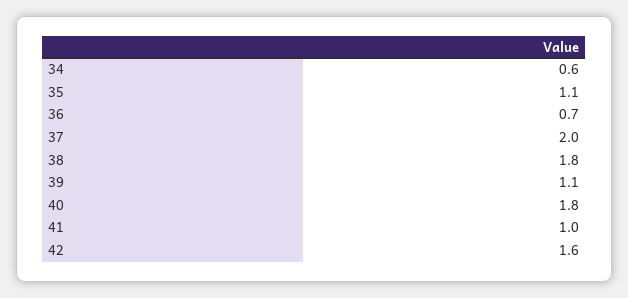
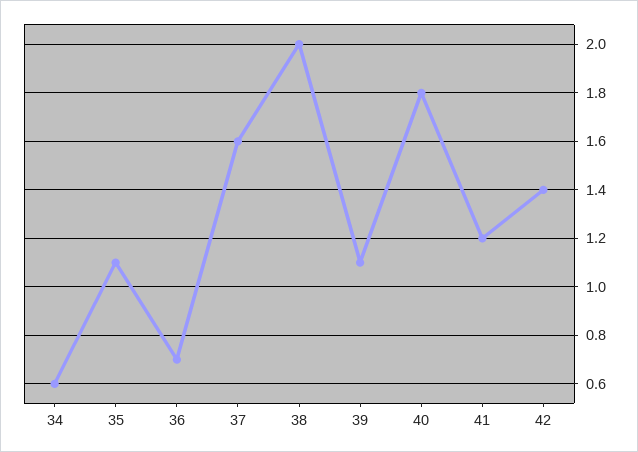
  {
    "34": 0.6,
    "35": 1.1,
    "36": 0.7,
-   "37": 2,
+   "37": 1.6,
-   "38": 1.8,
+   "38": 2,
    "39": 1.1,
    "40": 1.8,
-   "41": 1,
+   "41": 1.2,
-   "42": 1.6
+   "42": 1.4
  }

